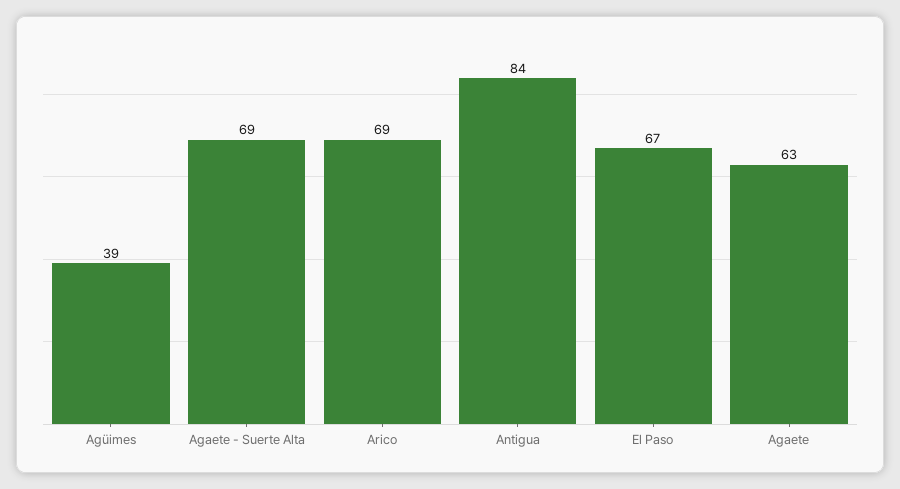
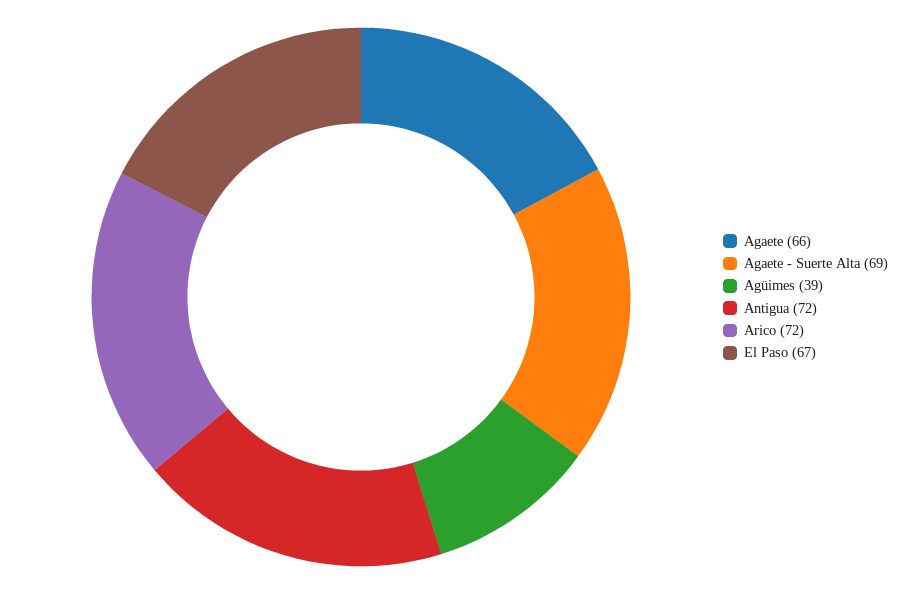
  {
    "Agüimes": 39,
    "Agaete - Suerte Alta": 69,
-   "Arico": 69,
+   "Arico": 72,
-   "Antigua": 84,
+   "Antigua": 72,
    "El Paso": 67,
-   "Agaete": 63
+   "Agaete": 66
  }

